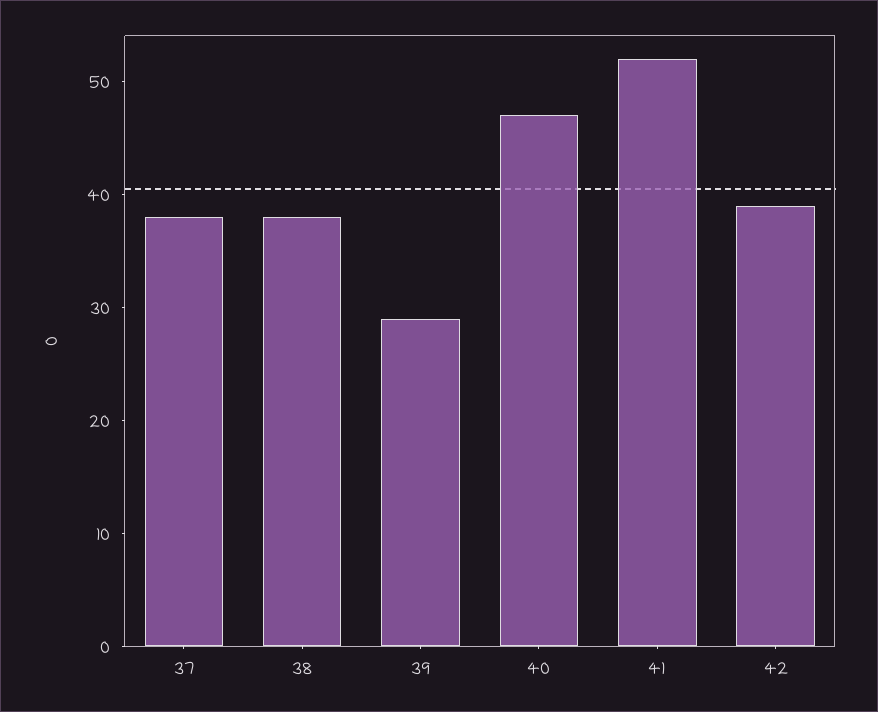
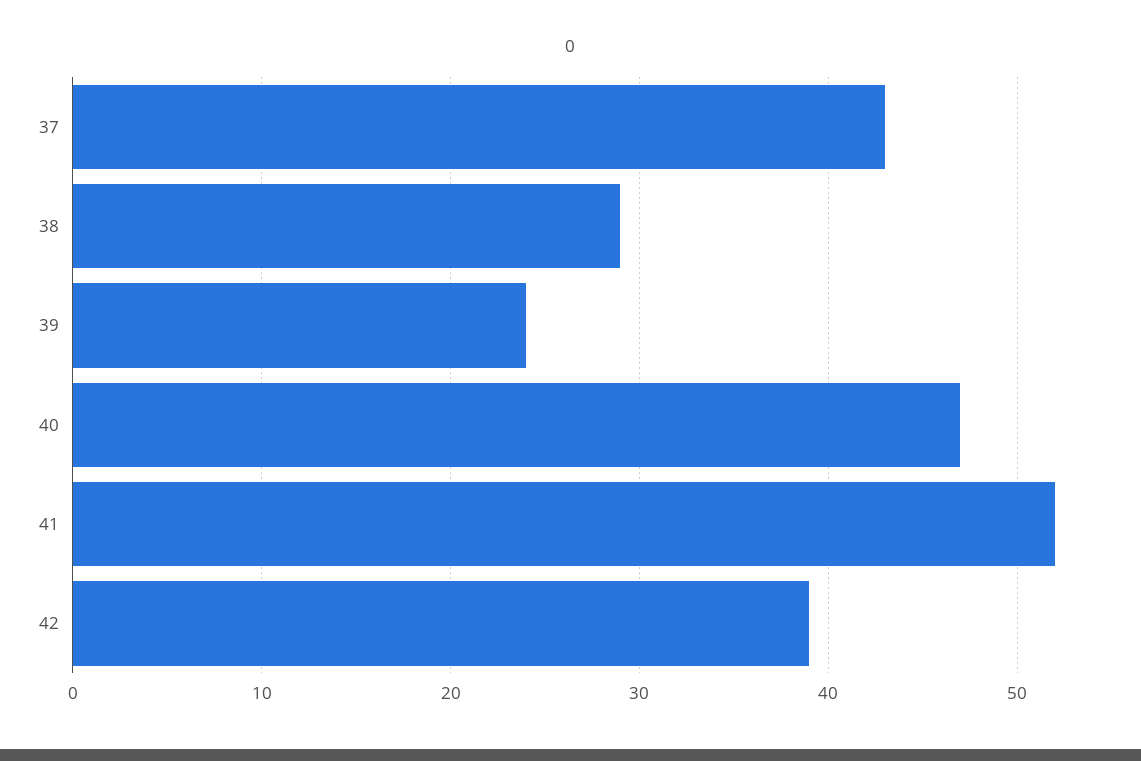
  {
-   "37": 38,
+   "37": 43,
-   "38": 38,
+   "38": 29,
-   "39": 29,
+   "39": 24,
    "40": 47,
    "41": 52,
    "42": 39
  }

